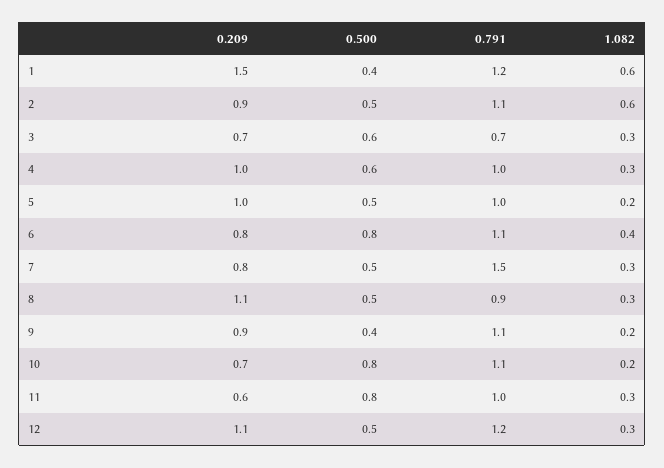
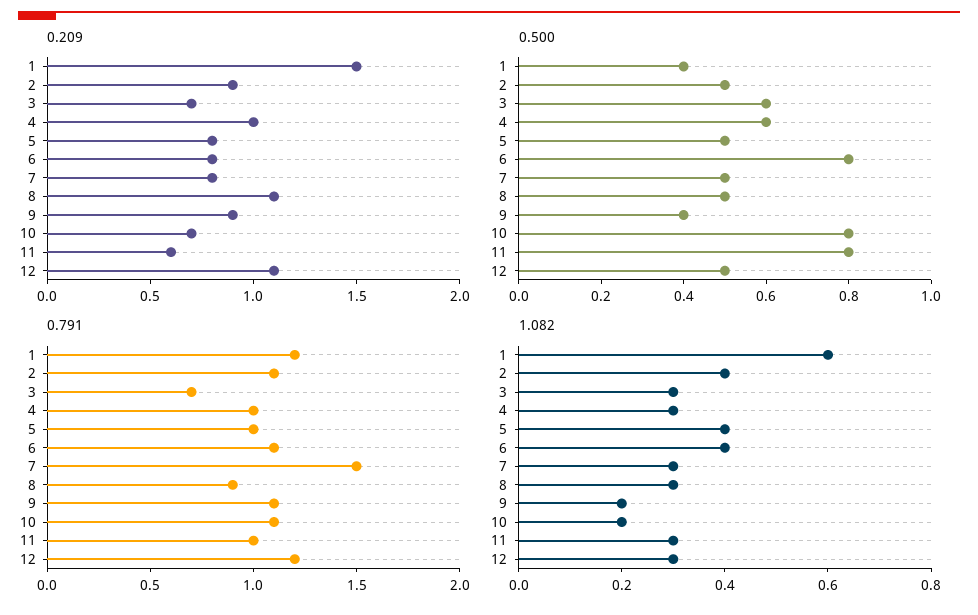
  {
    "0.209": {
      "1": 1.5,
      "2": 0.9,
      "3": 0.7,
      "4": 1,
-     "5": 1,
+     "5": 0.8,
      "6": 0.8,
      "7": 0.8,
      "8": 1.1,
      "9": 0.9,
      "10": 0.7,
      "11": 0.6,
      "12": 1.1
    },
    "0.500": {
      "1": 0.4,
      "2": 0.5,
      "3": 0.6,
      "4": 0.6,
      "5": 0.5,
      "6": 0.8,
      "7": 0.5,
      "8": 0.5,
      "9": 0.4,
      "10": 0.8,
      "11": 0.8,
      "12": 0.5
    },
    "0.791": {
      "1": 1.2,
      "2": 1.1,
      "3": 0.7,
      "4": 1,
      "5": 1,
      "6": 1.1,
      "7": 1.5,
      "8": 0.9,
      "9": 1.1,
      "10": 1.1,
      "11": 1,
      "12": 1.2
    },
    "1.082": {
      "1": 0.6,
-     "2": 0.6,
+     "2": 0.4,
      "3": 0.3,
      "4": 0.3,
-     "5": 0.2,
+     "5": 0.4,
      "6": 0.4,
      "7": 0.3,
      "8": 0.3,
      "9": 0.2,
      "10": 0.2,
      "11": 0.3,
      "12": 0.3
    }
  }

